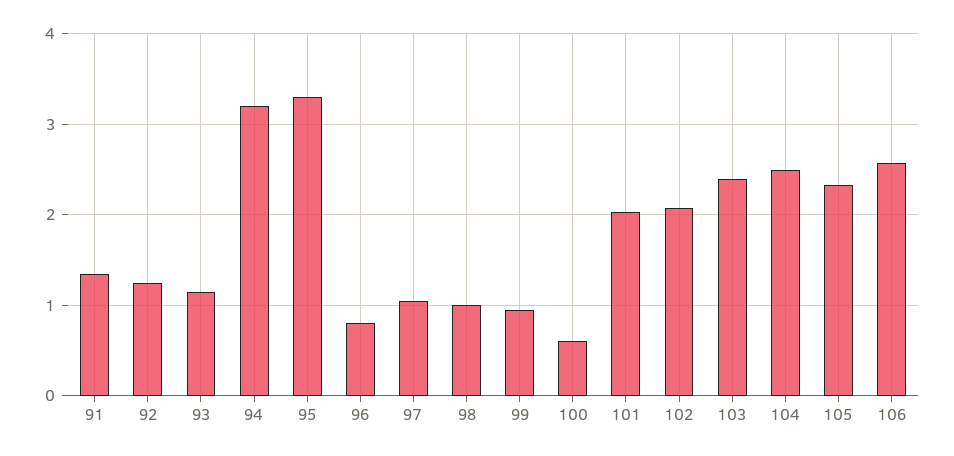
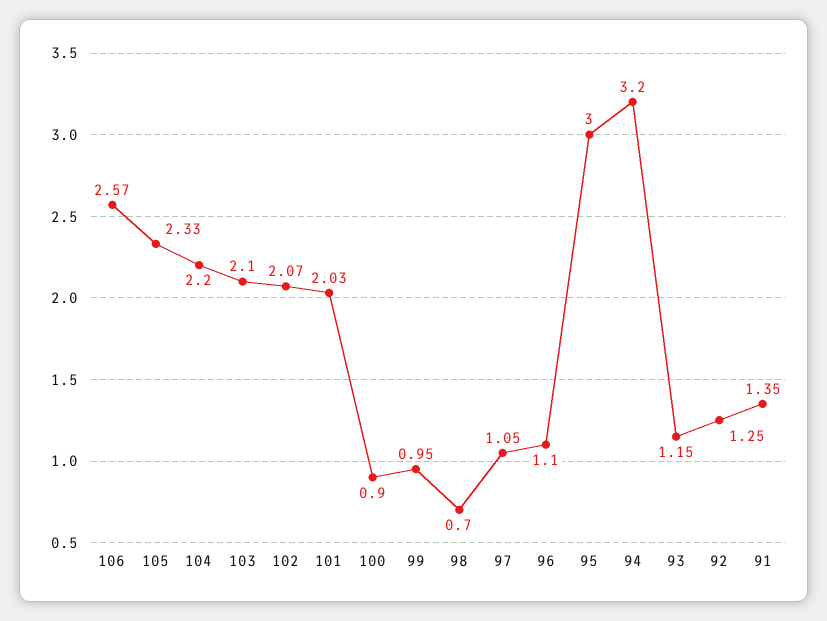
  {
    "91": 1.35,
    "92": 1.25,
    "93": 1.15,
    "94": 3.2,
-   "95": 3.3,
+   "95": 3,
-   "96": 0.8,
+   "96": 1.1,
    "97": 1.05,
-   "98": 1,
+   "98": 0.7,
    "99": 0.95,
-   "100": 0.6,
+   "100": 0.9,
    "101": 2.03,
    "102": 2.07,
-   "103": 2.4,
+   "103": 2.1,
-   "104": 2.5,
+   "104": 2.2,
    "105": 2.33,
    "106": 2.57
  }

